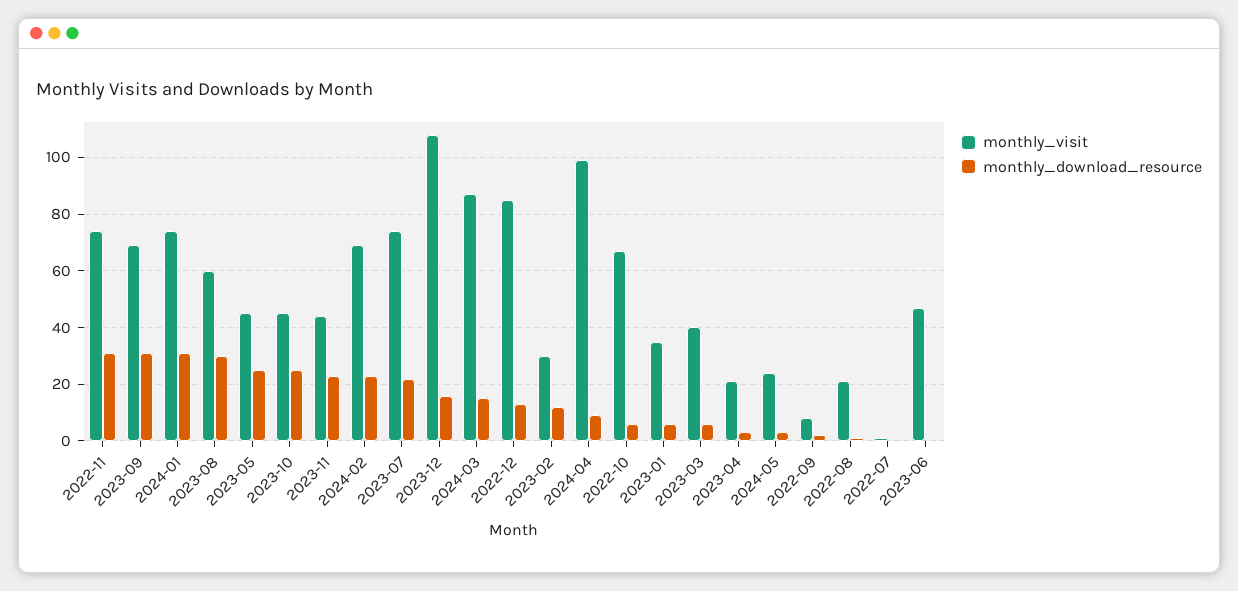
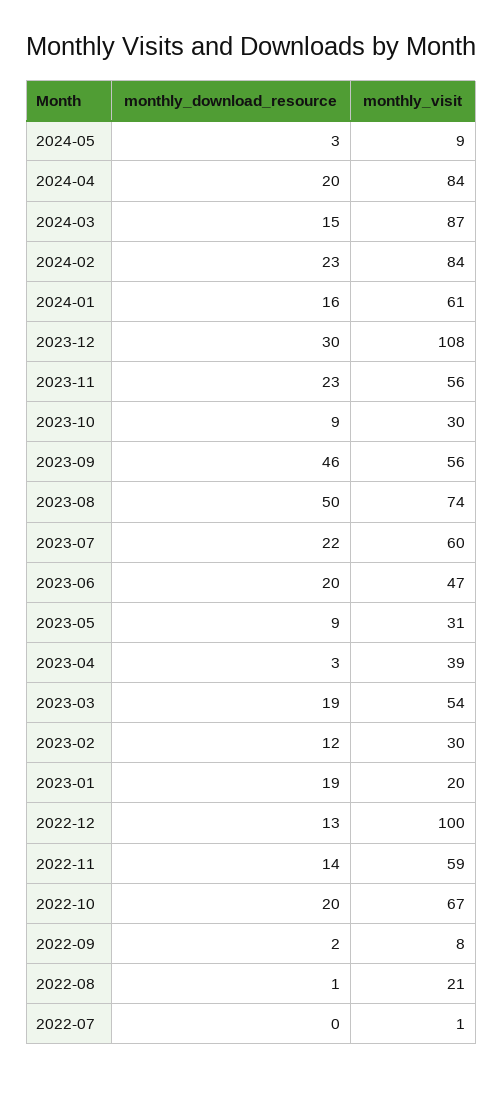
  {
    "monthly_visit": {
-     "2022-11": 75,
+     "2022-11": 59,
-     "2023-09": 70,
+     "2023-09": 56,
-     "2024-01": 75,
+     "2024-01": 61,
-     "2023-08": 60,
+     "2023-08": 74,
-     "2023-05": 45,
+     "2023-05": 31,
-     "2023-10": 45,
+     "2023-10": 30,
-     "2023-11": 45,
+     "2023-11": 56,
-     "2024-02": 70,
+     "2024-02": 84,
-     "2023-07": 75,
+     "2023-07": 60,
      "2023-12": 108,
      "2024-03": 87,
-     "2022-12": 85,
+     "2022-12": 100,
      "2023-02": 30,
-     "2024-04": 100,
+     "2024-04": 84,
      "2022-10": 67,
-     "2023-01": 35,
+     "2023-01": 20,
-     "2023-03": 40,
+     "2023-03": 54,
-     "2023-04": 20,
+     "2023-04": 39,
-     "2024-05": 25,
+     "2024-05": 9,
      "2022-09": 8,
      "2022-08": 21,
      "2022-07": 1,
      "2023-06": 47
    },
    "monthly_download_resource": {
-     "2022-11": 30,
+     "2022-11": 14,
-     "2023-09": 30,
+     "2023-09": 46,
-     "2024-01": 30,
+     "2024-01": 16,
-     "2023-08": 30,
+     "2023-08": 50,
-     "2023-05": 25,
+     "2023-05": 9,
-     "2023-10": 25,
+     "2023-10": 9,
      "2023-11": 23,
      "2024-02": 23,
      "2023-07": 22,
-     "2023-12": 15,
+     "2023-12": 30,
      "2024-03": 15,
      "2022-12": 13,
      "2023-02": 12,
-     "2024-04": 10,
+     "2024-04": 20,
-     "2022-10": 5,
+     "2022-10": 20,
-     "2023-01": 5,
+     "2023-01": 19,
-     "2023-03": 5,
+     "2023-03": 19,
      "2023-04": 3,
      "2024-05": 3,
      "2022-09": 2,
      "2022-08": 1,
      "2022-07": 0,
-     "2023-06": 0
+     "2023-06": 20
    }
  }

